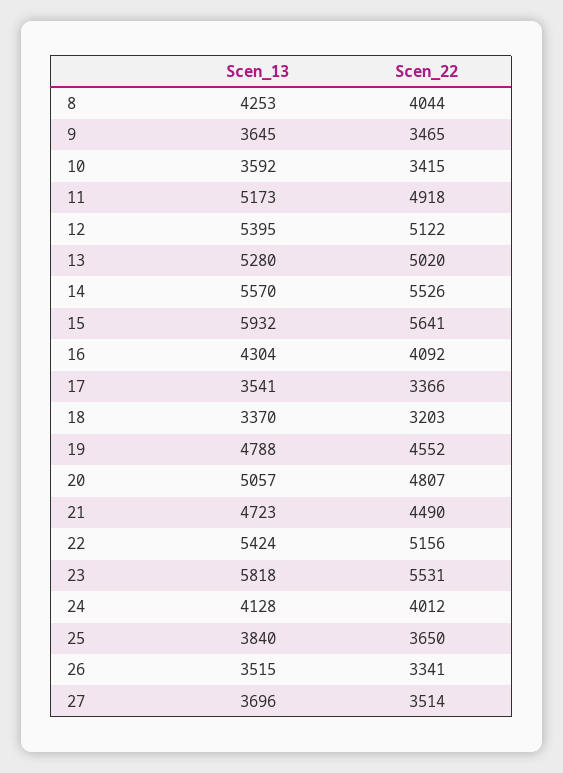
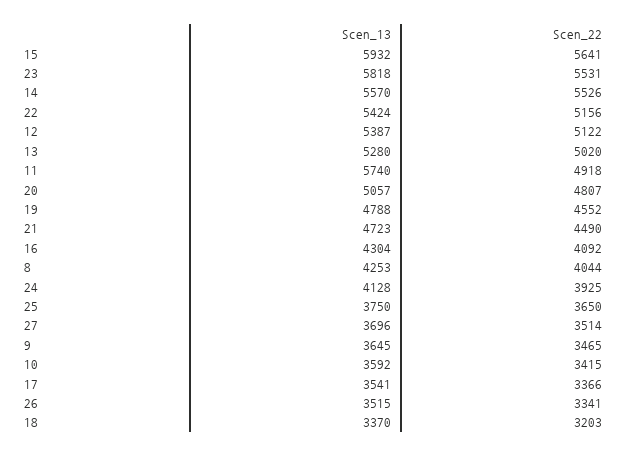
  {
    "Scen_13": {
      "8": 4253,
      "9": 3645,
      "10": 3592,
-     "11": 5173,
+     "11": 5740,
-     "12": 5395,
+     "12": 5387,
      "13": 5280,
      "14": 5570,
      "15": 5932,
      "16": 4304,
      "17": 3541,
      "18": 3370,
      "19": 4788,
      "20": 5057,
      "21": 4723,
      "22": 5424,
      "23": 5818,
      "24": 4128,
-     "25": 3840,
+     "25": 3750,
      "26": 3515,
      "27": 3696
    },
    "Scen_22": {
      "8": 4044,
      "9": 3465,
      "10": 3415,
      "11": 4918,
      "12": 5122,
      "13": 5020,
      "14": 5526,
      "15": 5641,
      "16": 4092,
      "17": 3366,
      "18": 3203,
      "19": 4552,
      "20": 4807,
      "21": 4490,
      "22": 5156,
      "23": 5531,
-     "24": 4012,
+     "24": 3925,
      "25": 3650,
      "26": 3341,
      "27": 3514
    }
  }

